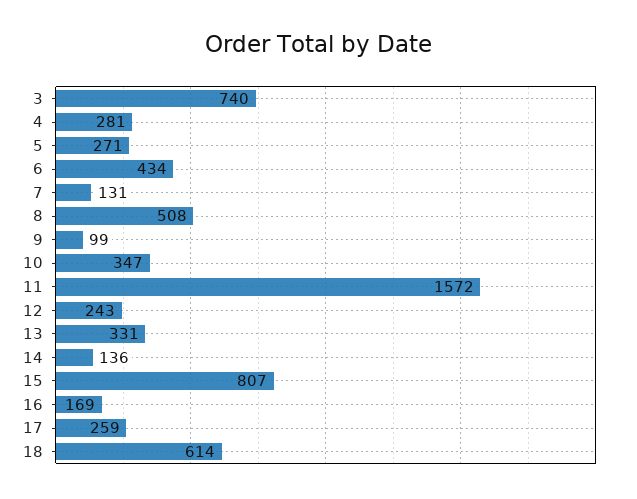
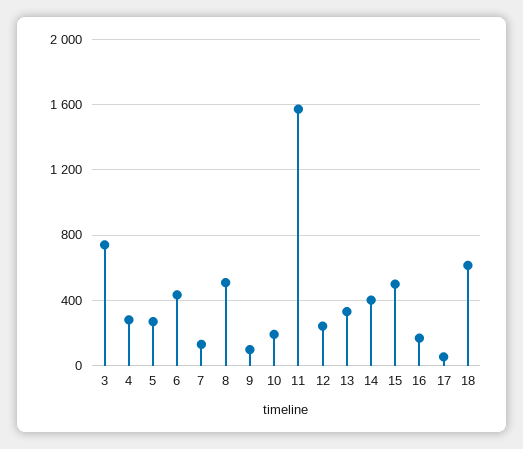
  {
    "3": 740,
    "4": 281,
    "5": 271,
    "6": 434,
    "7": 131,
    "8": 508,
    "9": 99,
-   "10": 347,
+   "10": 200,
    "11": 1572,
    "12": 243,
    "13": 331,
-   "14": 136,
+   "14": 400,
-   "15": 807,
+   "15": 500,
    "16": 169,
-   "17": 259,
+   "17": 50,
    "18": 614
  }

